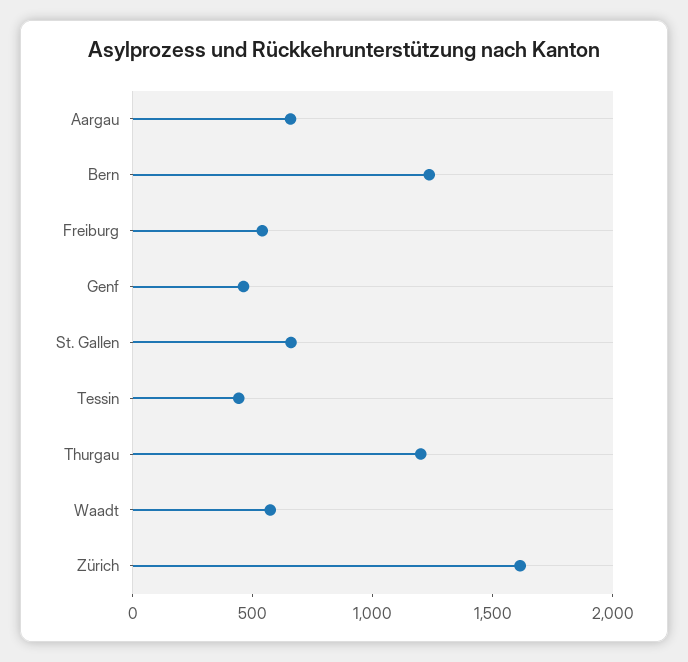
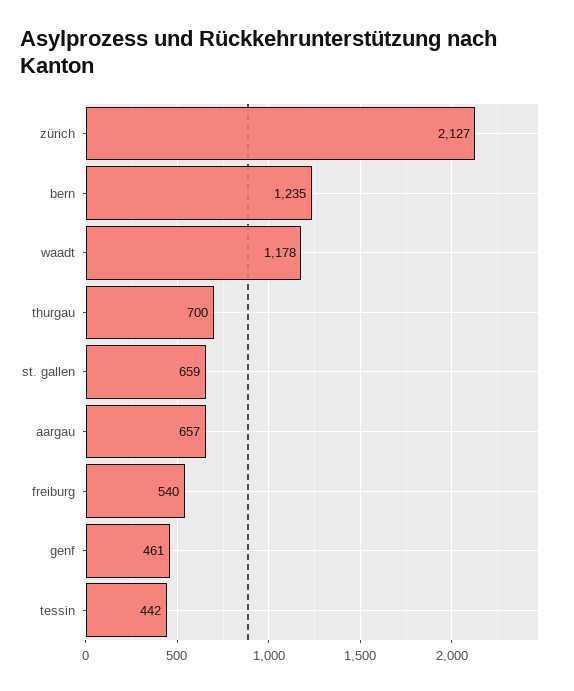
  {
    "Aargau": 657,
    "Bern": 1235,
    "Freiburg": 540,
    "Genf": 461,
    "St. Gallen": 659,
    "Tessin": 442,
-   "Thurgau": 1200,
+   "Thurgau": 700,
-   "Waadt": 600,
+   "Waadt": 1178,
-   "Zürich": 1600
+   "Zürich": 2127
  }

